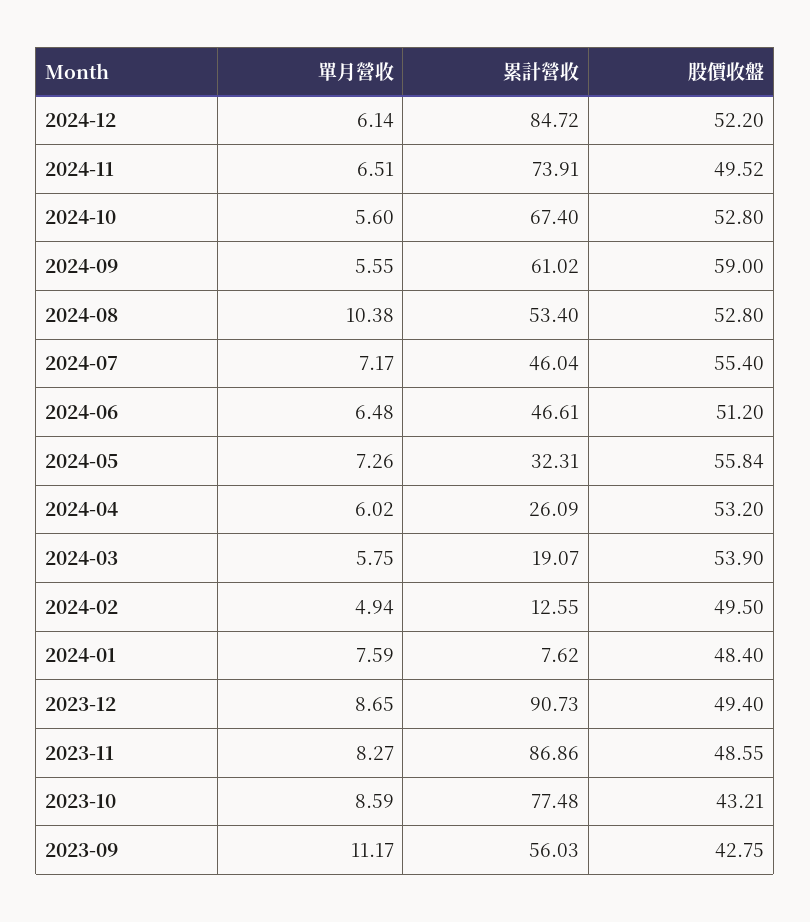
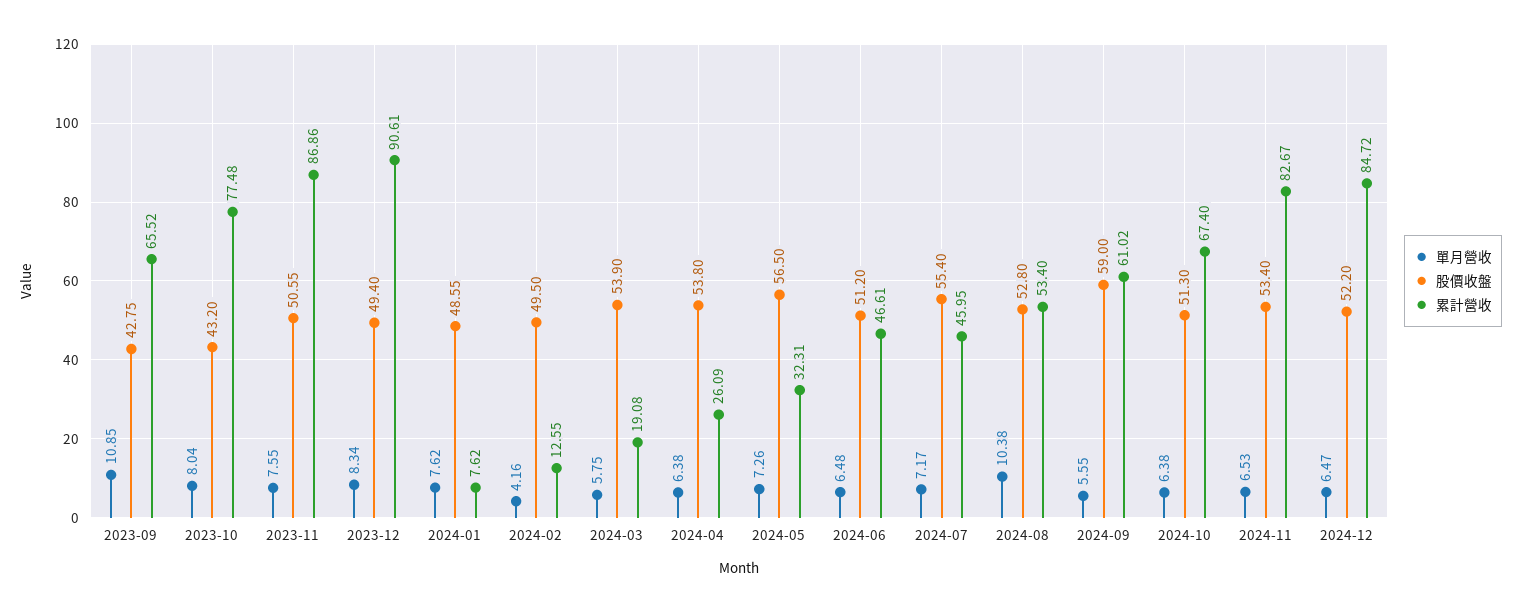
  {
    "單月營收": {
-     "2024-12": 6.14,
+     "2024-12": 6.47,
-     "2024-11": 6.51,
+     "2024-11": 6.53,
-     "2024-10": 5.6,
+     "2024-10": 6.38,
      "2024-09": 5.55,
      "2024-08": 10.38,
      "2024-07": 7.17,
      "2024-06": 6.48,
      "2024-05": 7.26,
-     "2024-04": 6.02,
+     "2024-04": 6.38,
      "2024-03": 5.75,
-     "2024-02": 4.94,
+     "2024-02": 4.16,
-     "2024-01": 7.59,
+     "2024-01": 7.62,
-     "2023-12": 8.65,
+     "2023-12": 8.34,
-     "2023-11": 8.27,
+     "2023-11": 7.55,
-     "2023-10": 8.59,
+     "2023-10": 8.04,
-     "2023-09": 11.17
+     "2023-09": 10.85
    },
    "累計營收": {
      "2024-12": 84.72,
-     "2024-11": 73.91,
+     "2024-11": 82.67,
      "2024-10": 67.4,
      "2024-09": 61.02,
      "2024-08": 53.4,
-     "2024-07": 46.04,
+     "2024-07": 45.95,
      "2024-06": 46.61,
      "2024-05": 32.31,
      "2024-04": 26.09,
-     "2024-03": 19.07,
+     "2024-03": 19.08,
      "2024-02": 12.55,
      "2024-01": 7.62,
-     "2023-12": 90.73,
+     "2023-12": 90.61,
      "2023-11": 86.86,
      "2023-10": 77.48,
-     "2023-09": 56.03
+     "2023-09": 65.52
    },
    "股價收盤": {
      "2024-12": 52.2,
-     "2024-11": 49.52,
+     "2024-11": 53.4,
-     "2024-10": 52.8,
+     "2024-10": 51.3,
      "2024-09": 59,
      "2024-08": 52.8,
      "2024-07": 55.4,
      "2024-06": 51.2,
-     "2024-05": 55.84,
+     "2024-05": 56.5,
-     "2024-04": 53.2,
+     "2024-04": 53.8,
      "2024-03": 53.9,
      "2024-02": 49.5,
-     "2024-01": 48.4,
+     "2024-01": 48.55,
      "2023-12": 49.4,
-     "2023-11": 48.55,
+     "2023-11": 50.55,
-     "2023-10": 43.21,
+     "2023-10": 43.2,
      "2023-09": 42.75
    }
  }

